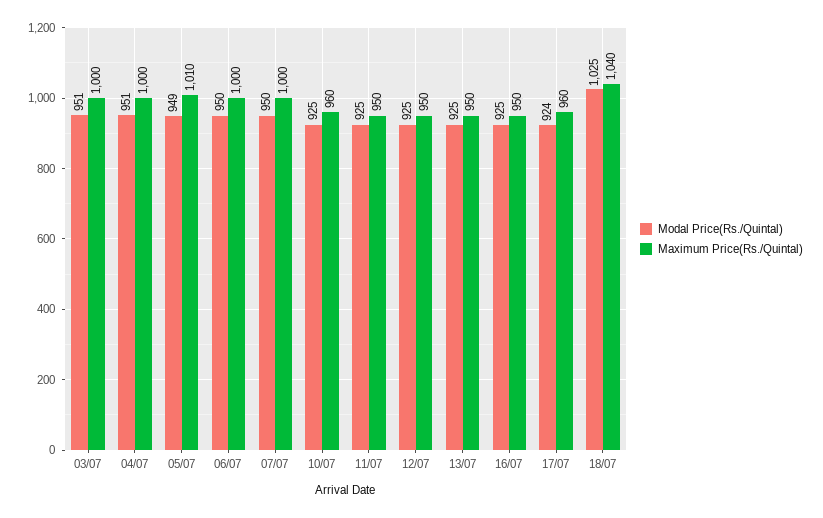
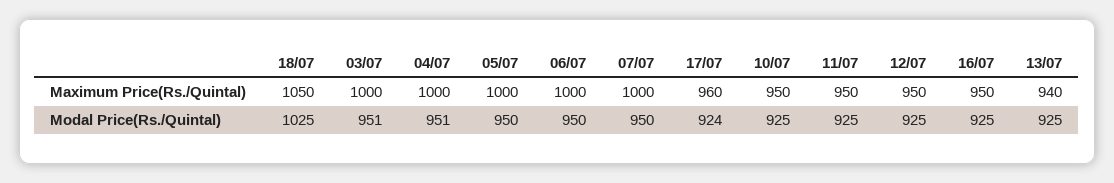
  {
    "Modal Price(Rs./Quintal)": {
      "03/07": 951,
      "04/07": 951,
-     "05/07": 949,
+     "05/07": 950,
      "06/07": 950,
      "07/07": 950,
      "10/07": 925,
      "11/07": 925,
      "12/07": 925,
      "13/07": 925,
      "16/07": 925,
      "17/07": 924,
      "18/07": 1025
    },
    "Maximum Price(Rs./Quintal)": {
      "03/07": 1000,
      "04/07": 1000,
-     "05/07": 1010,
+     "05/07": 1000,
      "06/07": 1000,
      "07/07": 1000,
-     "10/07": 960,
+     "10/07": 950,
      "11/07": 950,
      "12/07": 950,
-     "13/07": 950,
+     "13/07": 940,
      "16/07": 950,
      "17/07": 960,
-     "18/07": 1040
+     "18/07": 1050
    }
  }

